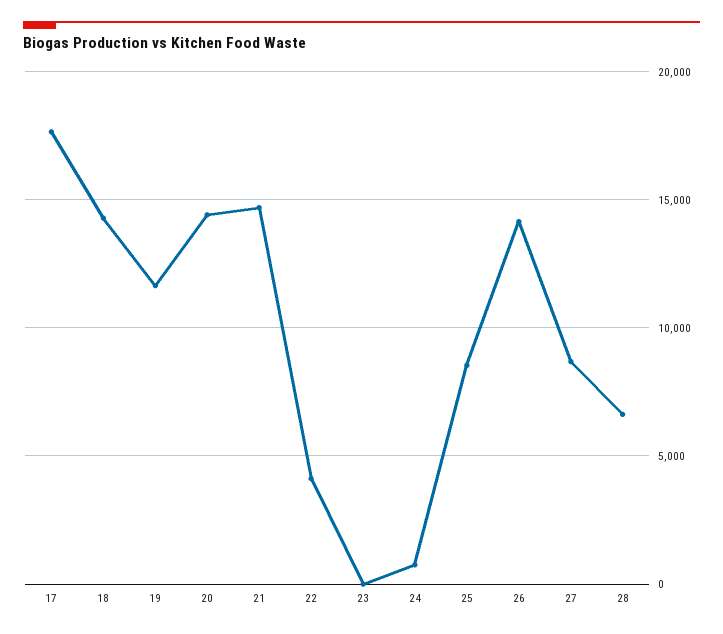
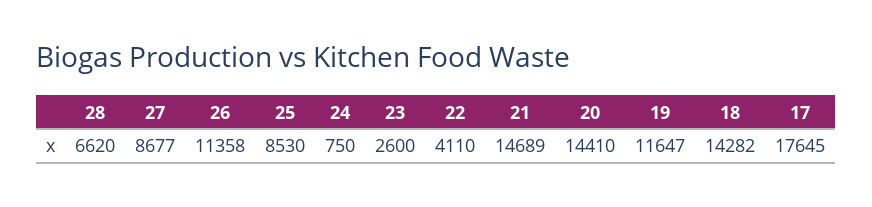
  {
    "17": 17645,
    "18": 14282,
    "19": 11647,
    "20": 14410,
    "21": 14689,
    "22": 4110,
-   "23": 0,
+   "23": 2600,
    "24": 750,
    "25": 8530,
-   "26": 14000,
+   "26": 11358,
    "27": 8677,
    "28": 6620
  }

